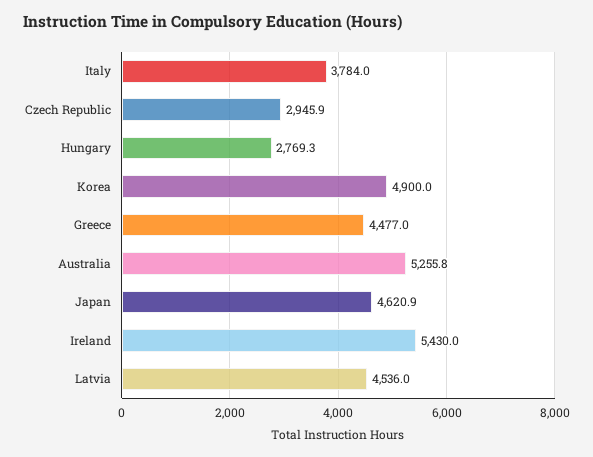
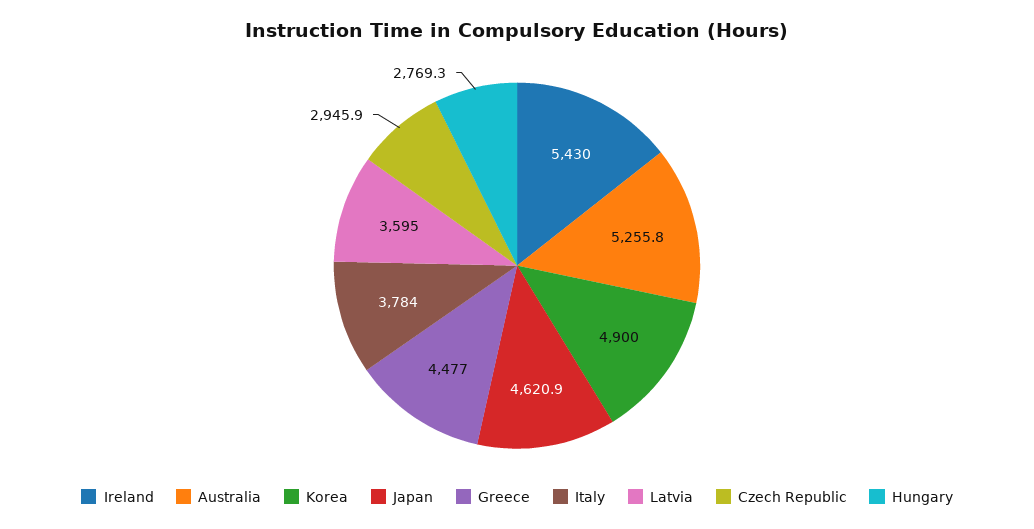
  {
    "Italy": 3784,
    "Czech Republic": 2945.9,
    "Hungary": 2769.3,
    "Korea": 4900,
    "Greece": 4477,
    "Australia": 5255.8,
    "Japan": 4620.9,
    "Ireland": 5430,
-   "Latvia": 4536
+   "Latvia": 3595
  }

